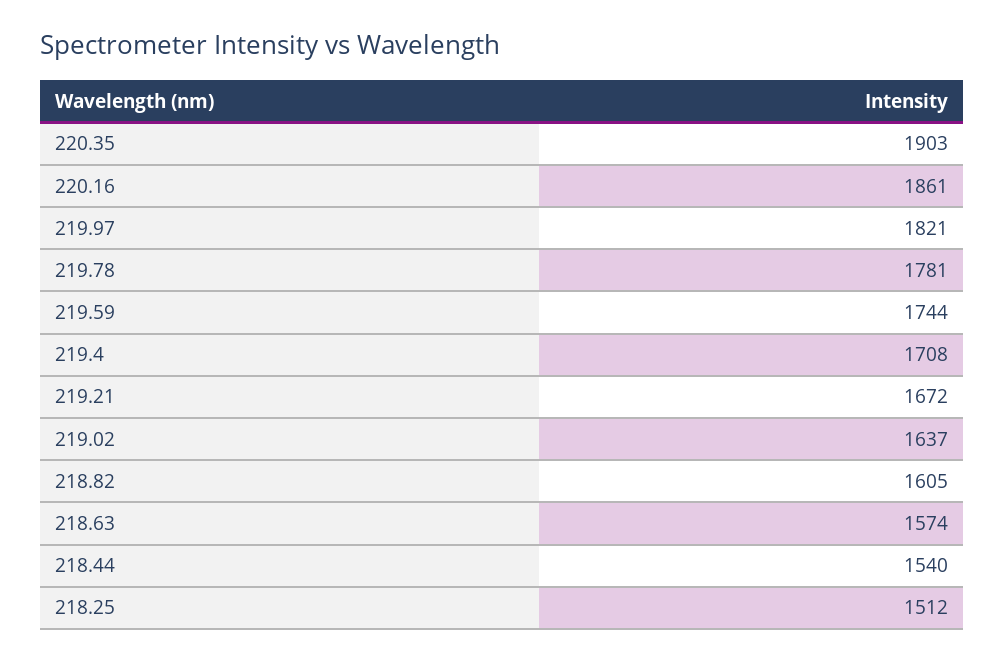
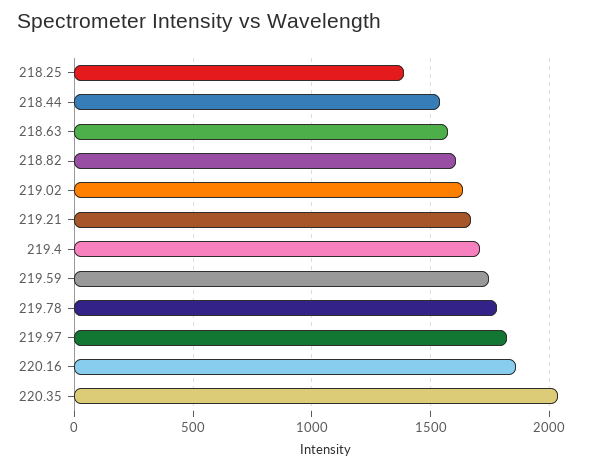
  {
-   "220.35": 1903,
+   "220.35": 2050,
    "220.16": 1861,
    "219.97": 1821,
    "219.78": 1781,
    "219.59": 1744,
    "219.4": 1708,
    "219.21": 1672,
    "219.02": 1637,
    "218.82": 1605,
    "218.63": 1574,
    "218.44": 1540,
-   "218.25": 1512
+   "218.25": 1400
  }

